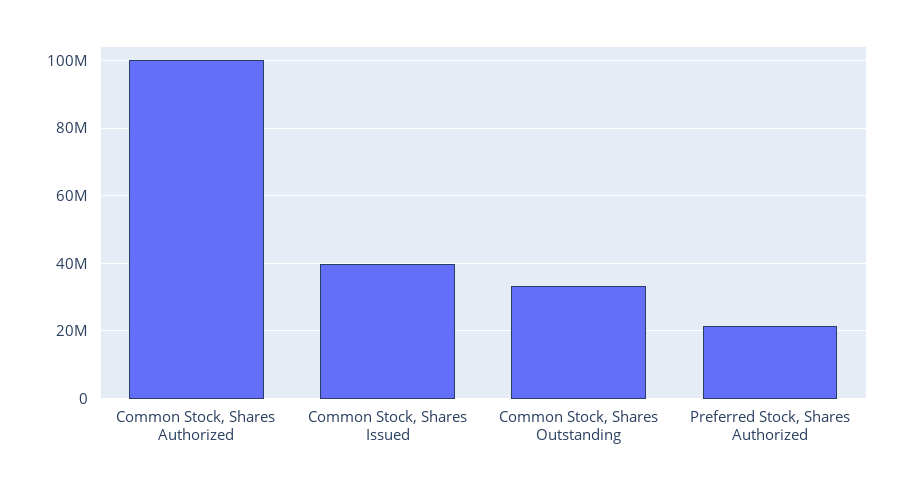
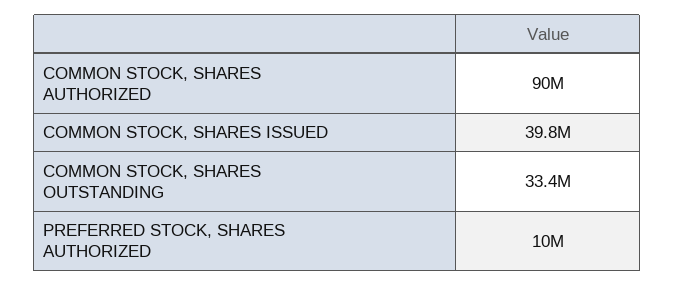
  {
-   "Common Stock, Shares Authorized": 100000000,
+   "Common Stock, Shares Authorized": 90000000,
    "Common Stock, Shares Issued": 39800000,
    "Common Stock, Shares Outstanding": 33400000,
-   "Preferred Stock, Shares Authorized": 22000000
+   "Preferred Stock, Shares Authorized": 10000000
  }

